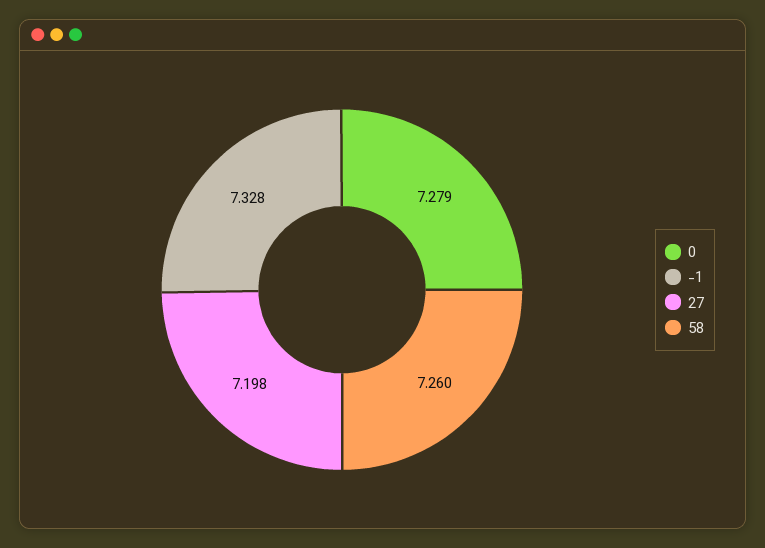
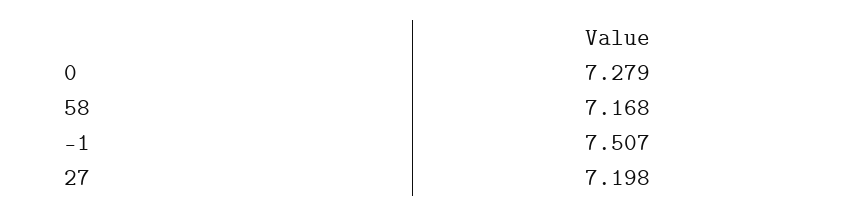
  {
    "0": 7.279,
-   "-1": 7.328,
+   "-1": 7.507,
    "27": 7.198,
-   "58": 7.26
+   "58": 7.168
  }

